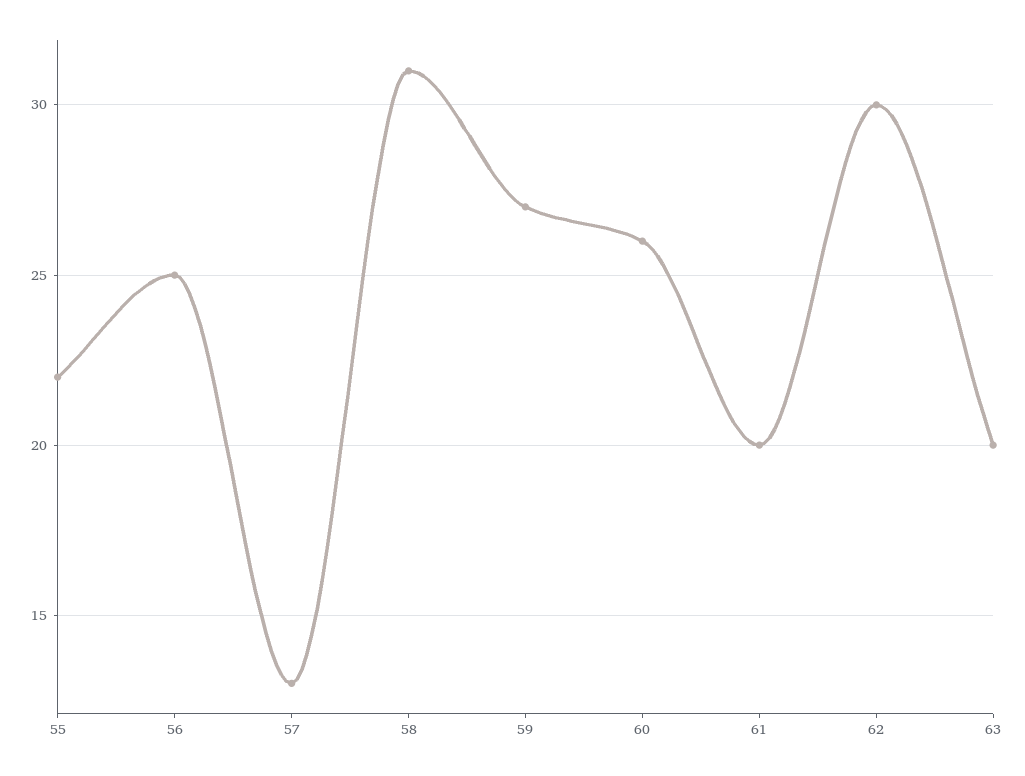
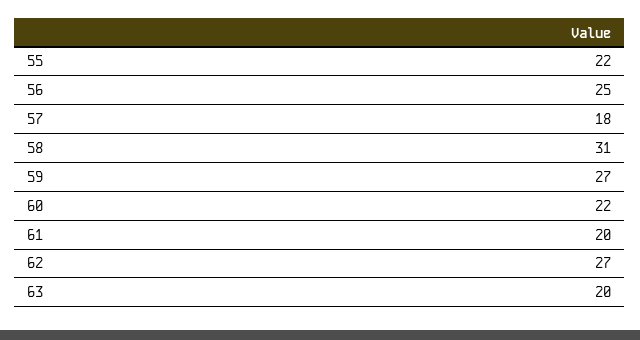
  {
    "55": 22,
    "56": 25,
-   "57": 13,
+   "57": 18,
    "58": 31,
    "59": 27,
-   "60": 26,
+   "60": 22,
    "61": 20,
-   "62": 30,
+   "62": 27,
    "63": 20
  }

